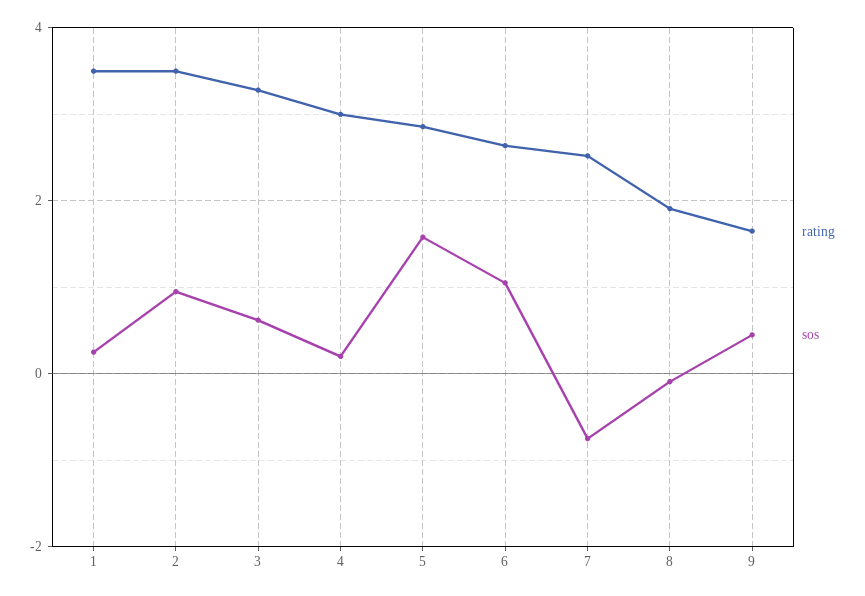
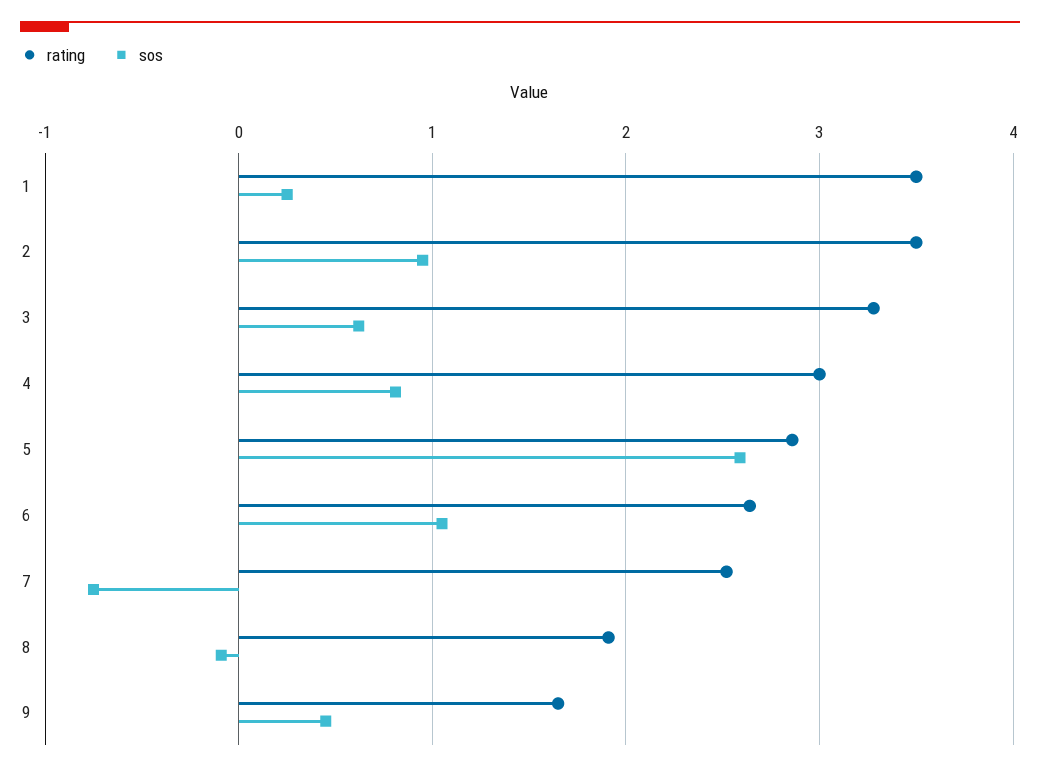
  {
    "rating": {
      "1": 3.5,
      "2": 3.5,
      "3": 3.3,
      "4": 3,
      "5": 2.9,
      "6": 2.6,
      "7": 2.5,
      "8": 1.9,
      "9": 1.7
    },
    "sos": {
      "1": 0.3,
      "2": 1,
      "3": 0.6,
-     "4": 0.2,
+     "4": 0.8,
-     "5": 1.6,
+     "5": 2.6,
      "6": 1.1,
      "7": -0.8,
      "8": -0.1,
      "9": 0.5
    }
  }

